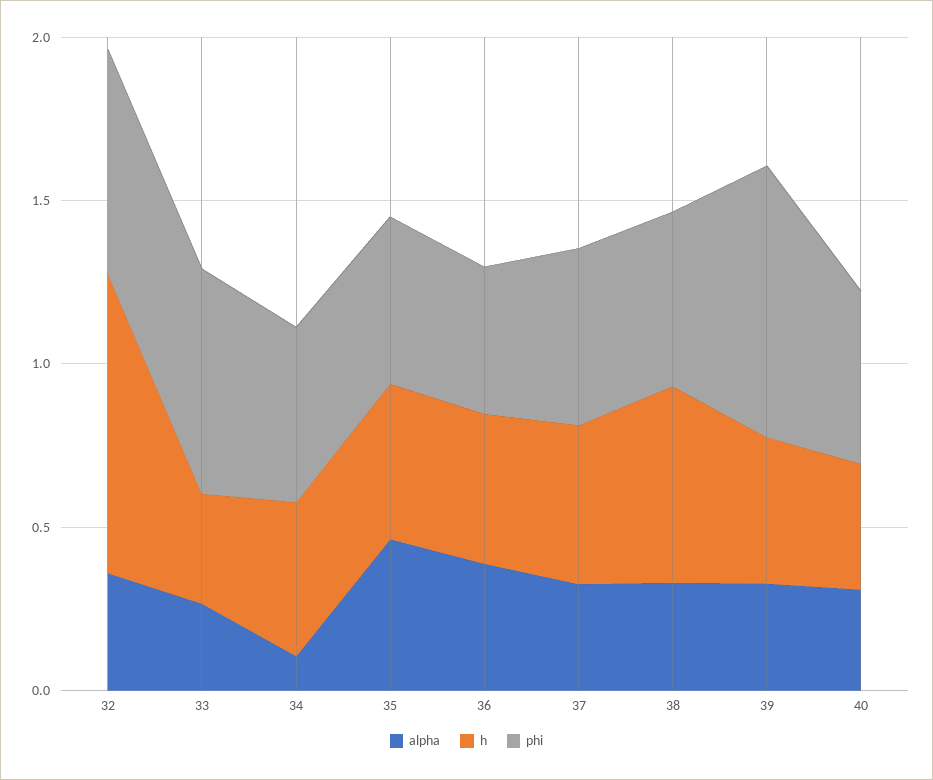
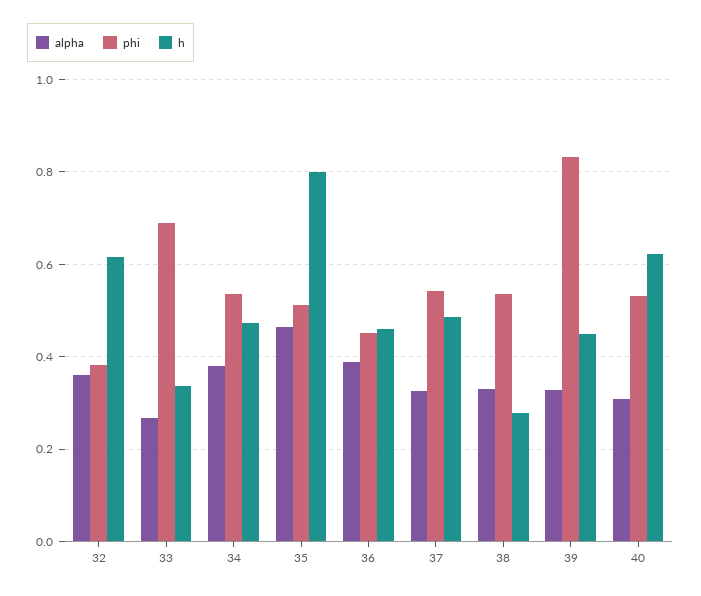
  {
    "alpha": {
      "32": 0.36,
      "33": 0.26,
-     "34": 0.1,
+     "34": 0.38,
      "35": 0.46,
      "36": 0.38,
      "37": 0.32,
      "38": 0.34,
      "39": 0.32,
      "40": 0.3
    },
    "h": {
-     "32": 0.9,
+     "32": 0.62,
      "33": 0.34,
      "34": 0.48,
-     "35": 0.5,
+     "35": 0.8,
      "36": 0.46,
      "37": 0.48,
-     "38": 0.6,
+     "38": 0.28,
      "39": 0.44,
-     "40": 0.4
+     "40": 0.62
    },
    "phi": {
-     "32": 0.7,
+     "32": 0.38,
      "33": 0.68,
      "34": 0.54,
      "35": 0.52,
      "36": 0.46,
      "37": 0.54,
      "38": 0.54,
      "39": 0.84,
      "40": 0.54
    }
  }

